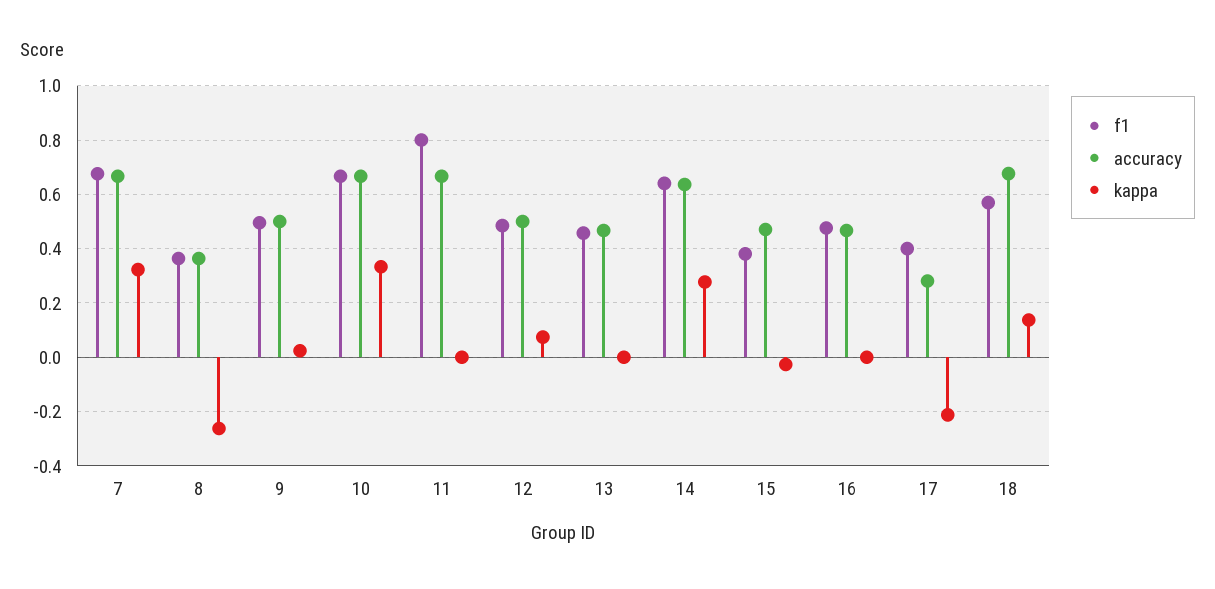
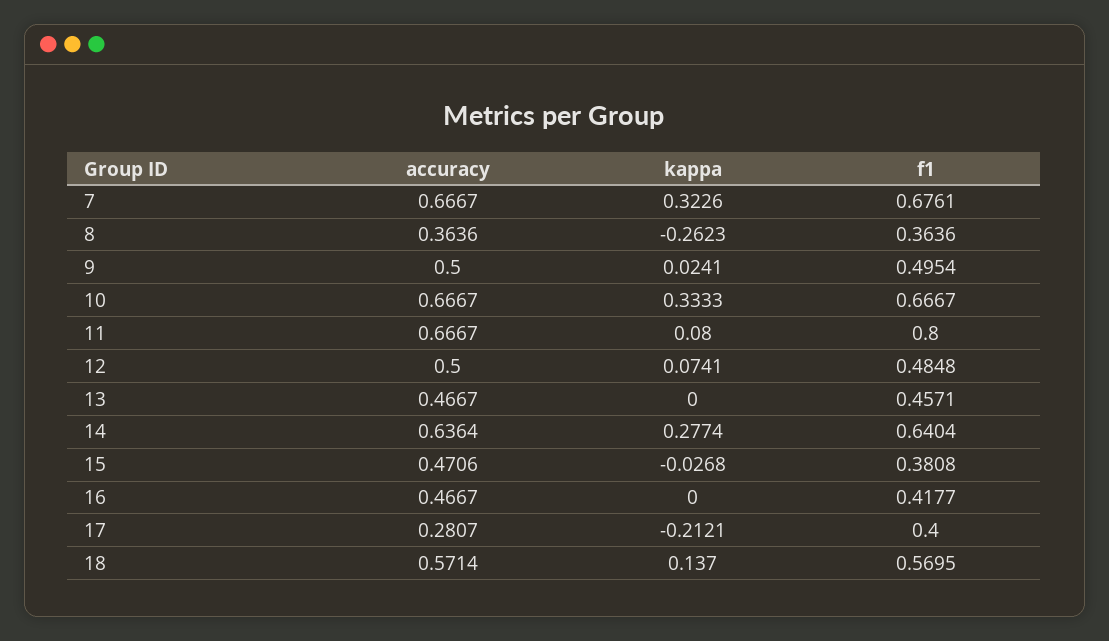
  {
    "f1": {
      "7": 0.6761,
      "8": 0.3636,
      "9": 0.4954,
      "10": 0.6667,
      "11": 0.8,
      "12": 0.4848,
      "13": 0.4571,
      "14": 0.6404,
      "15": 0.3808,
-     "16": 0.475,
+     "16": 0.4177,
      "17": 0.4,
      "18": 0.5695
    },
    "accuracy": {
      "7": 0.6667,
      "8": 0.3636,
      "9": 0.5,
      "10": 0.6667,
      "11": 0.6667,
      "12": 0.5,
      "13": 0.4667,
      "14": 0.6364,
      "15": 0.4706,
      "16": 0.4667,
      "17": 0.2807,
-     "18": 0.675
+     "18": 0.5714
    },
    "kappa": {
      "7": 0.3226,
      "8": -0.2623,
      "9": 0.0241,
      "10": 0.3333,
-     "11": 0,
+     "11": 0.08,
      "12": 0.0741,
      "13": 0,
      "14": 0.2774,
      "15": -0.0268,
      "16": 0,
      "17": -0.2121,
      "18": 0.137
    }
  }

